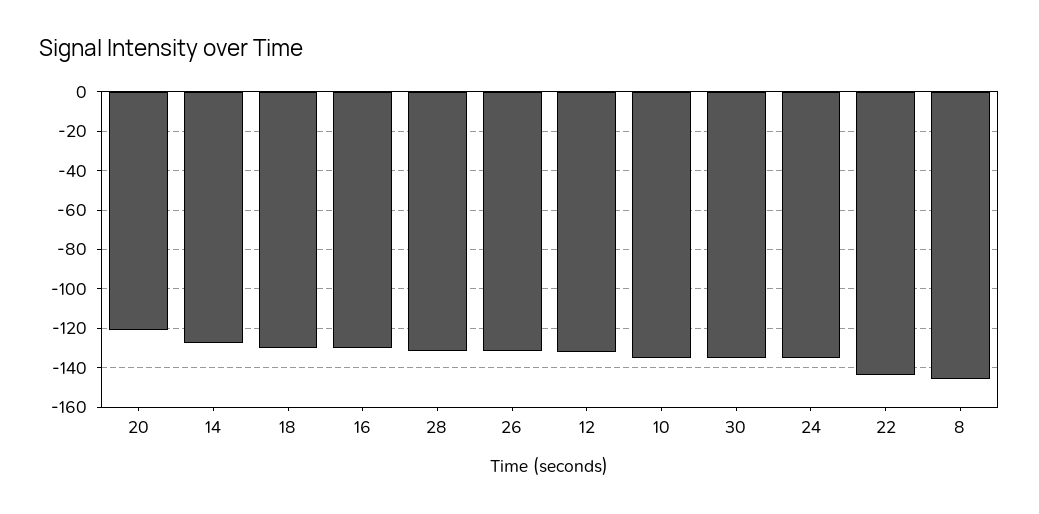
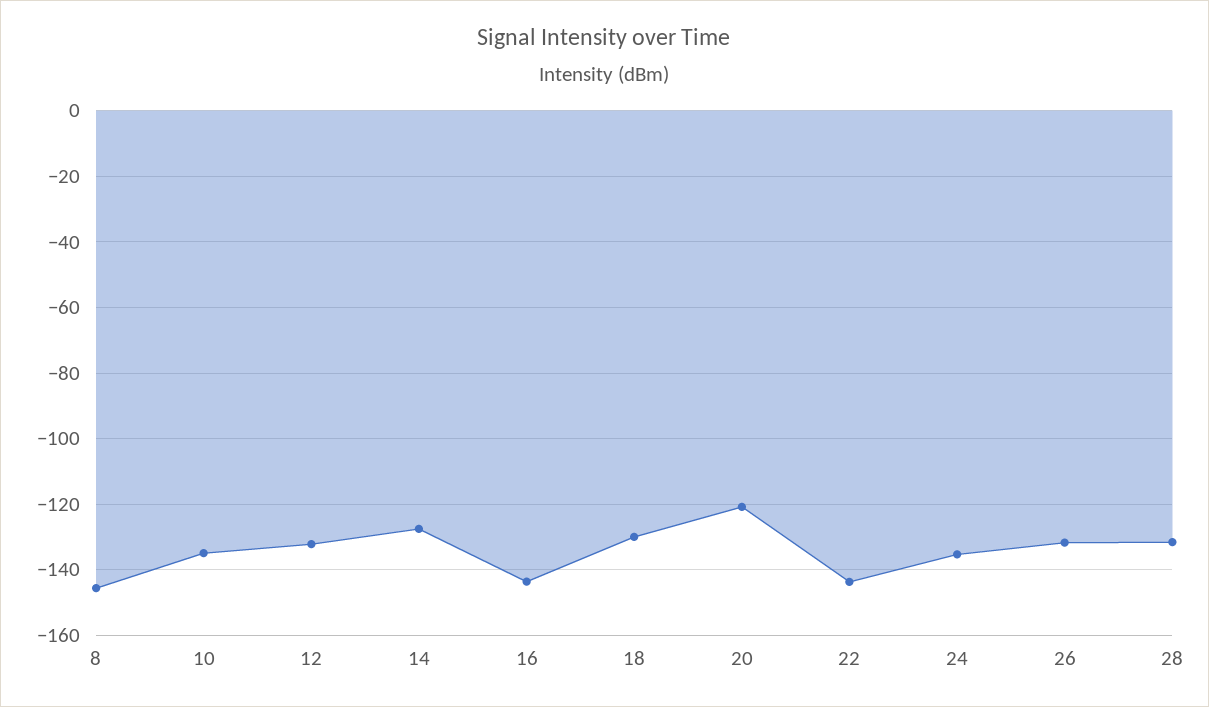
  {
    "20": -120,
    "14": -128,
    "18": -130,
-   "16": -130,
+   "16": -144,
    "28": -132,
    "26": -132,
    "12": -132,
    "10": -134,
-   "30": -135,
    "24": -136,
    "22": -144,
    "8": -146
  }

